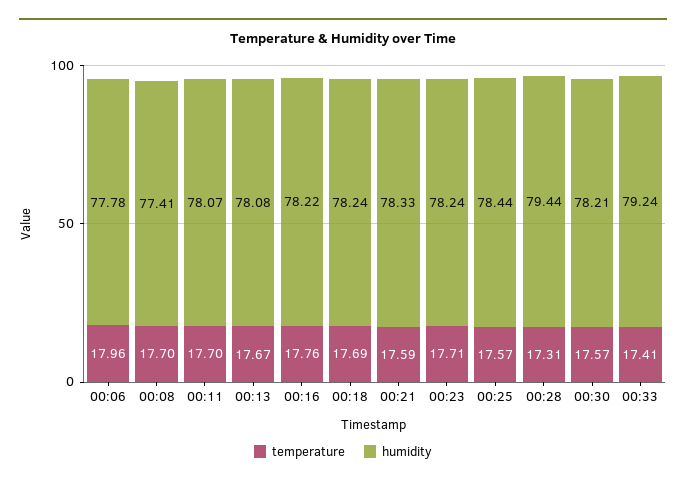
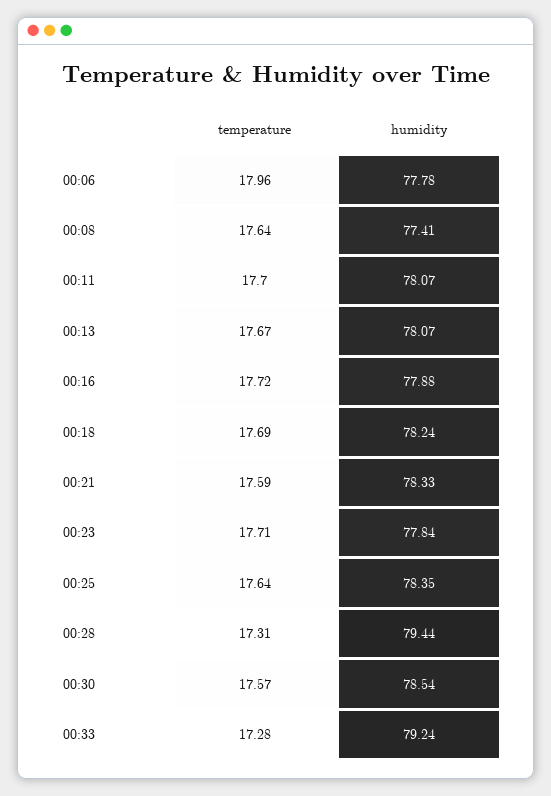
  {
    "temperature": {
      "00:06": 17.96,
-     "00:08": 17.7,
+     "00:08": 17.64,
      "00:11": 17.7,
      "00:13": 17.67,
-     "00:16": 17.76,
+     "00:16": 17.72,
      "00:18": 17.69,
      "00:21": 17.59,
      "00:23": 17.71,
-     "00:25": 17.57,
+     "00:25": 17.64,
      "00:28": 17.31,
      "00:30": 17.57,
-     "00:33": 17.41
+     "00:33": 17.28
    },
    "humidity": {
      "00:06": 77.78,
      "00:08": 77.41,
      "00:11": 78.07,
-     "00:13": 78.08,
+     "00:13": 78.07,
-     "00:16": 78.22,
+     "00:16": 77.88,
      "00:18": 78.24,
      "00:21": 78.33,
-     "00:23": 78.24,
+     "00:23": 77.84,
-     "00:25": 78.44,
+     "00:25": 78.35,
      "00:28": 79.44,
-     "00:30": 78.21,
+     "00:30": 78.54,
      "00:33": 79.24
    }
  }

